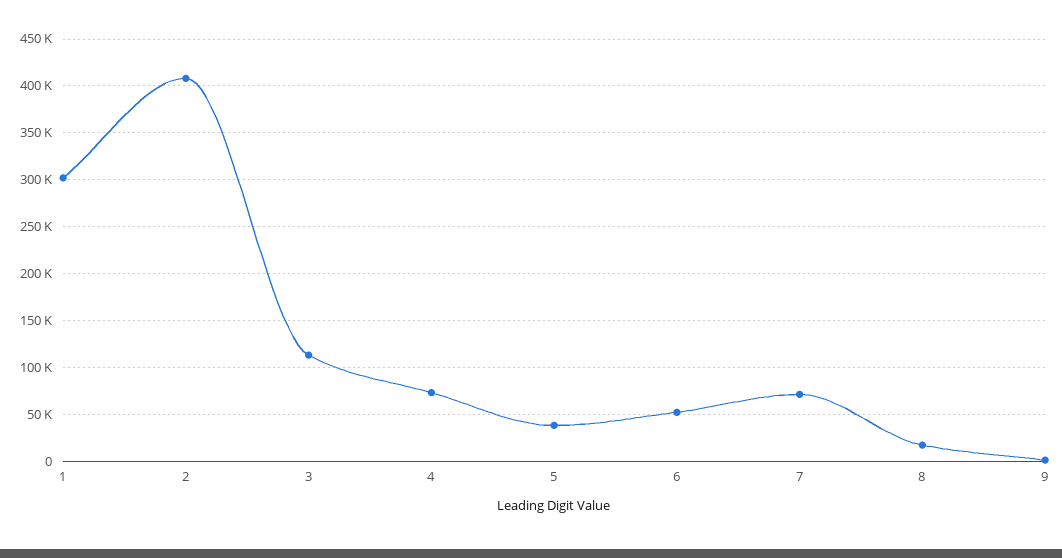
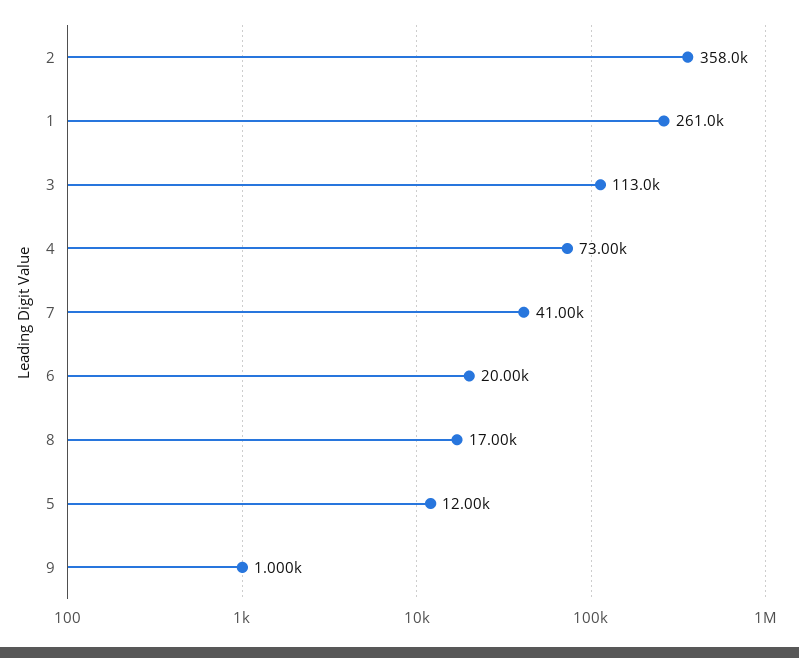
  {
-   "1": 300000,
+   "1": 261000,
-   "2": 410000,
+   "2": 358000,
    "3": 113000,
    "4": 73000,
-   "5": 40000,
+   "5": 12000,
-   "6": 50000,
+   "6": 20000,
-   "7": 70000,
+   "7": 41000,
    "8": 17000,
    "9": 1000
  }

